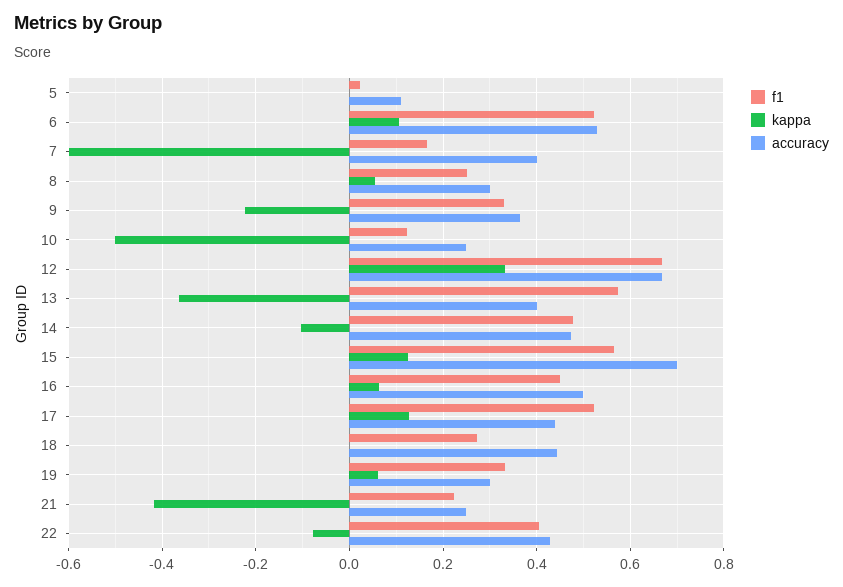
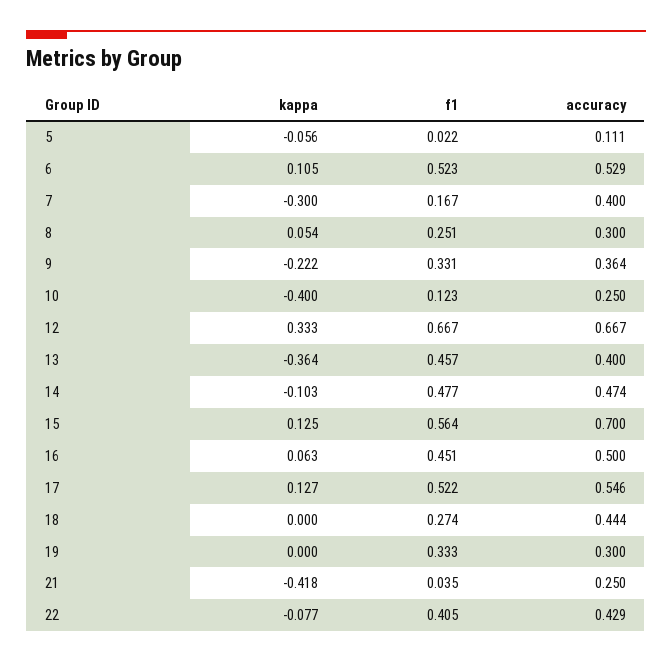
  {
    "f1": {
      "5": 0.022,
      "6": 0.523,
      "7": 0.167,
      "8": 0.251,
      "9": 0.331,
      "10": 0.123,
      "12": 0.667,
-     "13": 0.58,
+     "13": 0.457,
      "14": 0.477,
      "15": 0.564,
      "16": 0.451,
      "17": 0.522,
      "18": 0.274,
      "19": 0.333,
-     "21": 0.22,
+     "21": 0.035,
      "22": 0.405
    },
    "kappa": {
-     "5": 0,
+     "5": -0.056,
      "6": 0.105,
-     "7": -0.6,
+     "7": -0.3,
      "8": 0.054,
      "9": -0.222,
-     "10": -0.5,
+     "10": -0.4,
      "12": 0.333,
      "13": -0.364,
      "14": -0.103,
      "15": 0.125,
      "16": 0.063,
      "17": 0.127,
      "18": 0,
-     "19": 0.06,
+     "19": 0,
      "21": -0.418,
      "22": -0.077
    },
    "accuracy": {
      "5": 0.111,
      "6": 0.529,
      "7": 0.4,
      "8": 0.3,
      "9": 0.364,
      "10": 0.25,
      "12": 0.667,
      "13": 0.4,
      "14": 0.474,
      "15": 0.7,
      "16": 0.5,
-     "17": 0.44,
+     "17": 0.546,
      "18": 0.444,
      "19": 0.3,
      "21": 0.25,
      "22": 0.429
    }
  }

